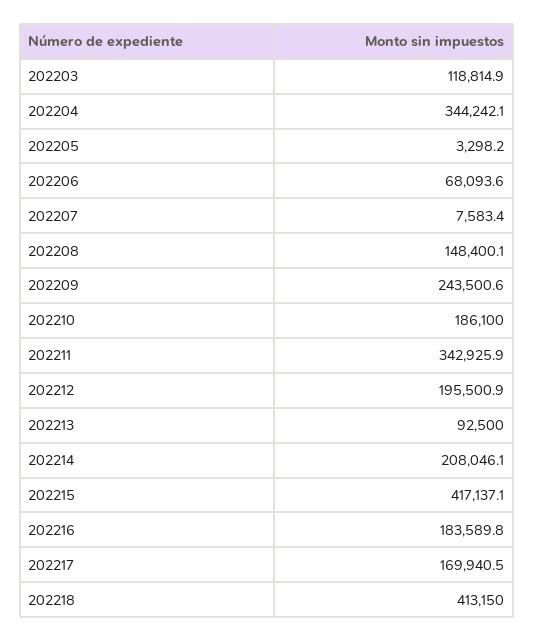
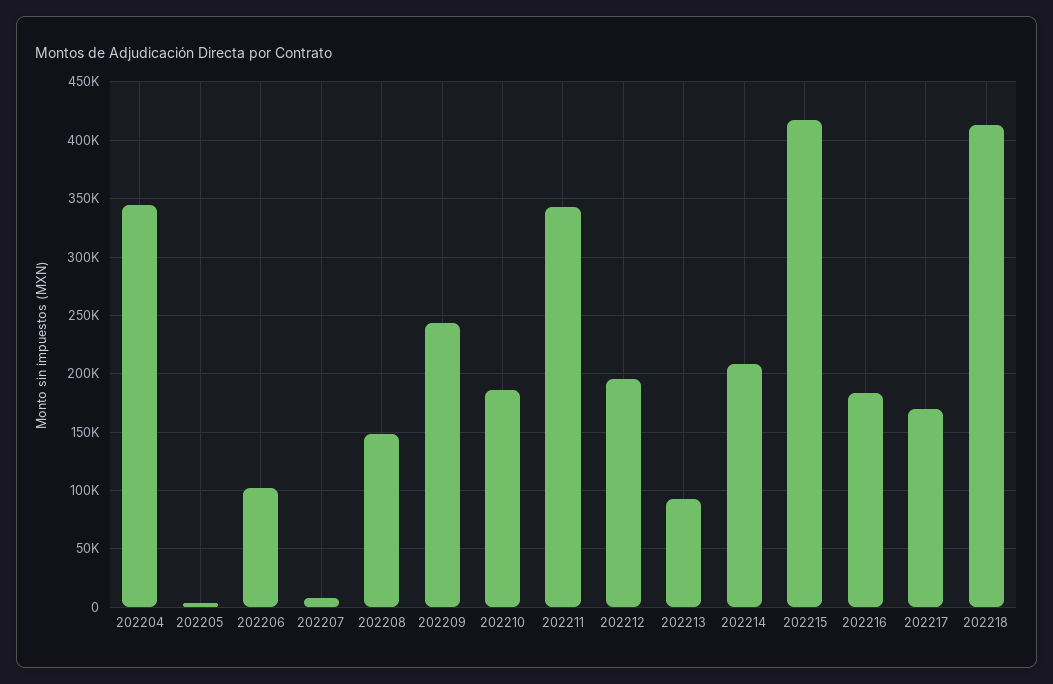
  {
-   "202203": 118814.9,
    "202204": 344242.1,
    "202205": 3298.2,
-   "202206": 68093.6,
+   "202206": 100000,
    "202207": 7583.4,
    "202208": 148400.1,
    "202209": 243500.6,
    "202210": 186100,
    "202211": 342925.9,
    "202212": 195500.9,
    "202213": 92500,
    "202214": 208046.1,
    "202215": 417137.1,
    "202216": 183589.8,
    "202217": 169940.5,
    "202218": 413150
  }

